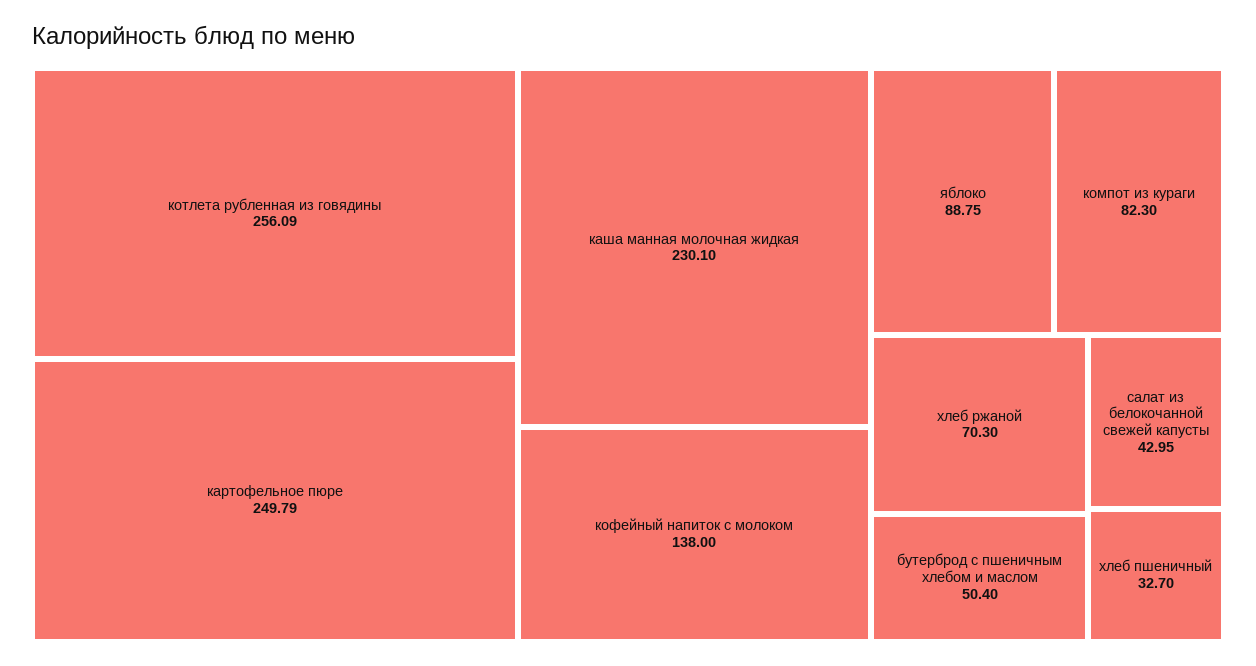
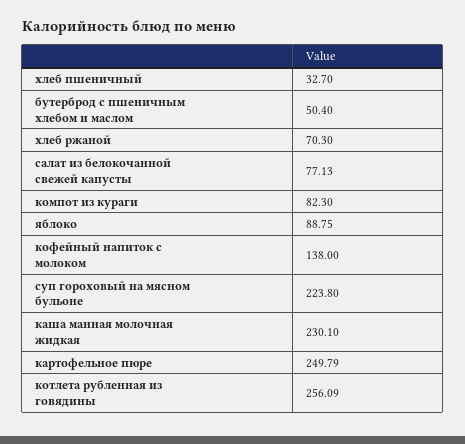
  {
    "котлета рубленная из говядины": 256.09,
    "картофельное пюре": 249.79,
    "каша манная молочная жидкая": 230.1,
    "кофейный напиток с молоком": 138,
    "яблоко": 88.75,
    "компот из кураги": 82.3,
    "хлеб ржаной": 70.3,
    "бутерброд с пшеничным хлебом и маслом": 50.4,
-   "салат из белокочанной свежей капусты": 42.95,
+   "салат из белокочанной свежей капусты": 77.13,
-   "хлеб пшеничный": 32.7
+   "хлеб пшеничный": 32.7,
+   "суп гороховый на мясном бульоне": 223.8
  }

